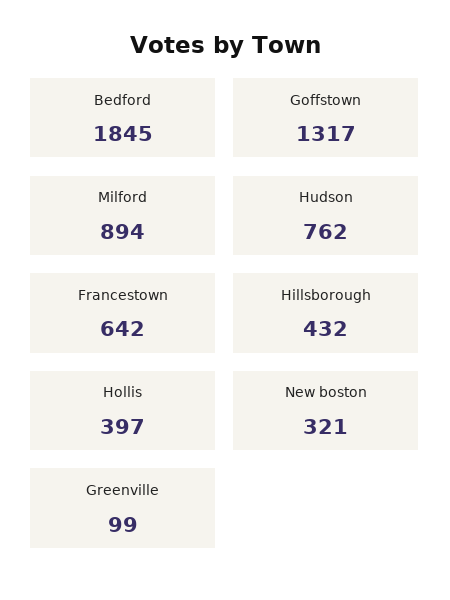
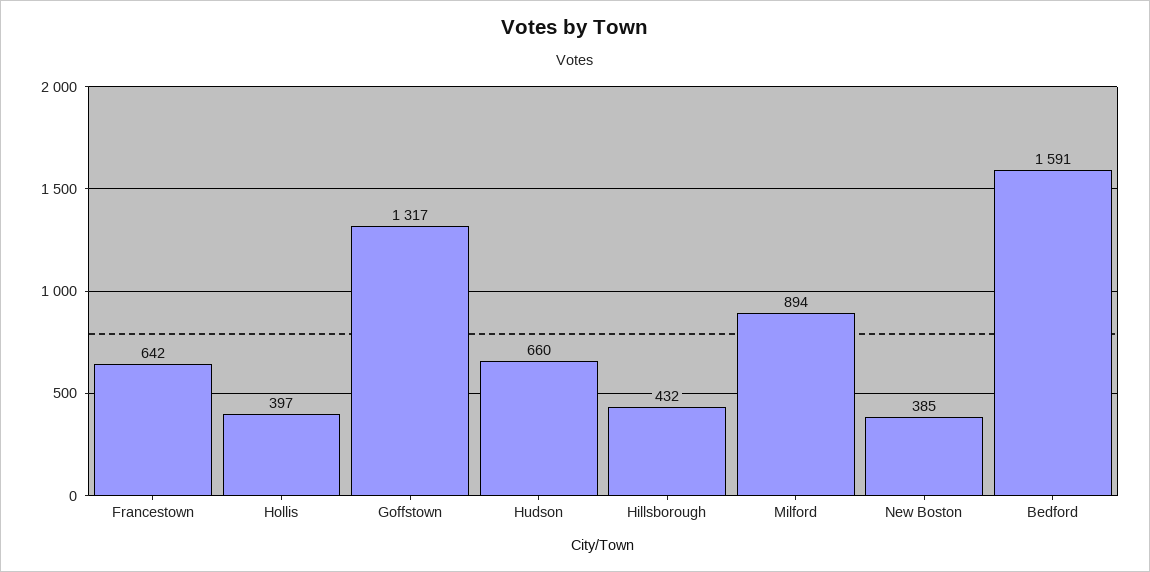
  {
-   "Bedford": 1845,
+   "Bedford": 1591,
    "Goffstown": 1317,
    "Milford": 894,
-   "Hudson": 762,
+   "Hudson": 660,
    "Francestown": 642,
    "Hillsborough": 432,
    "Hollis": 397,
-   "New boston": 321,
+   "New boston": 385
-   "Greenville": 99
  }

